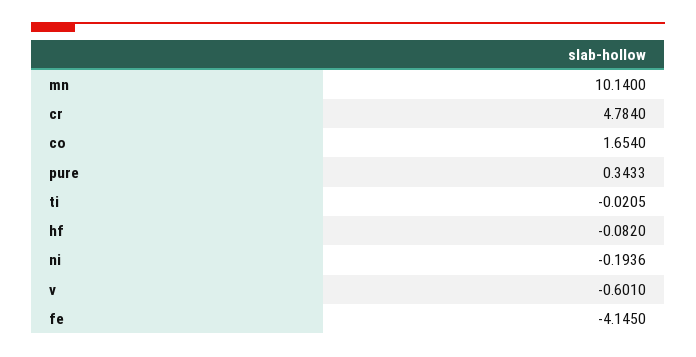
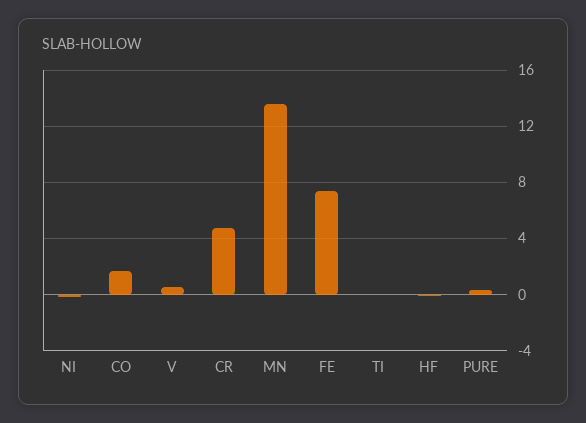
  {
-   "mn": 10.14,
+   "mn": 13.5,
    "cr": 4.784,
    "co": 1.654,
    "pure": 0.3433,
    "ti": -0.0205,
    "hf": -0.082,
    "ni": -0.1936,
-   "v": -0.601,
+   "v": 0.5,
-   "fe": -4.145
+   "fe": 7.5
  }

